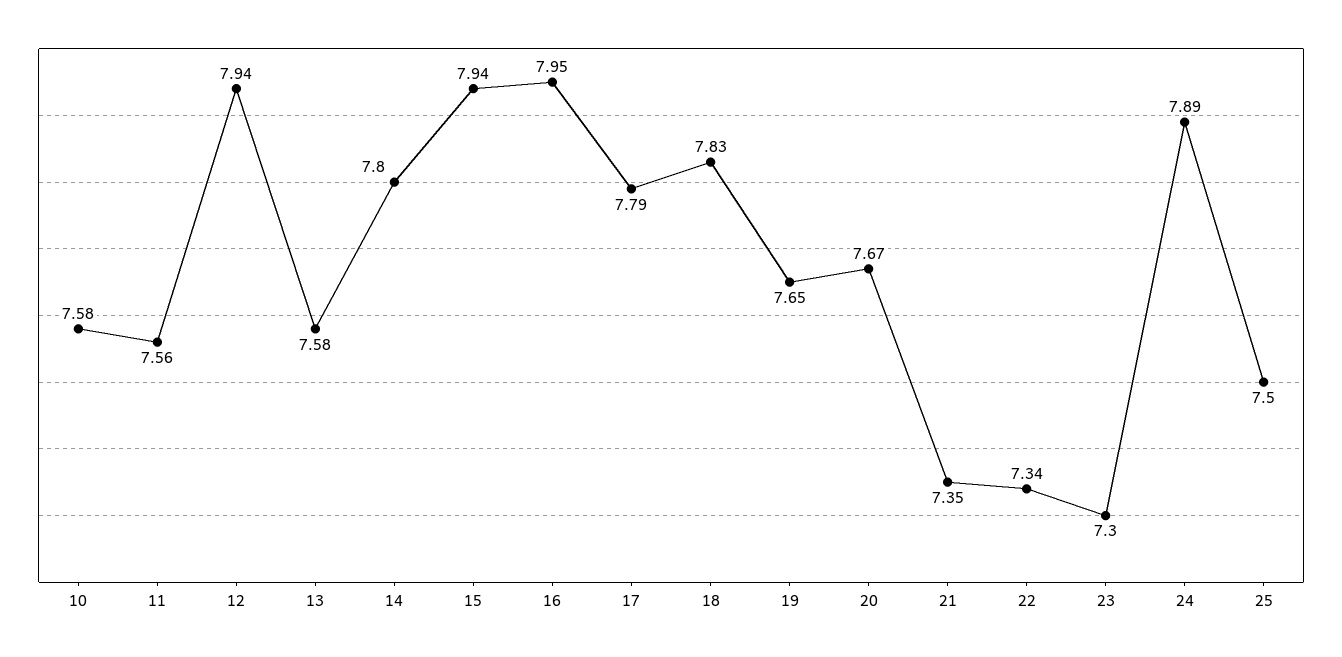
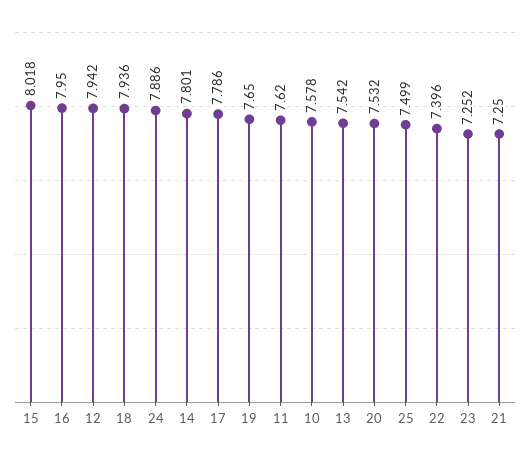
  {
    "10": 7.578,
-   "11": 7.56,
+   "11": 7.62,
    "12": 7.942,
-   "13": 7.58,
+   "13": 7.542,
    "14": 7.801,
-   "15": 7.94,
+   "15": 8.018,
    "16": 7.95,
    "17": 7.786,
-   "18": 7.83,
+   "18": 7.936,
    "19": 7.65,
-   "20": 7.67,
+   "20": 7.532,
-   "21": 7.35,
+   "21": 7.25,
-   "22": 7.34,
+   "22": 7.396,
-   "23": 7.3,
+   "23": 7.252,
    "24": 7.886,
    "25": 7.499
  }

